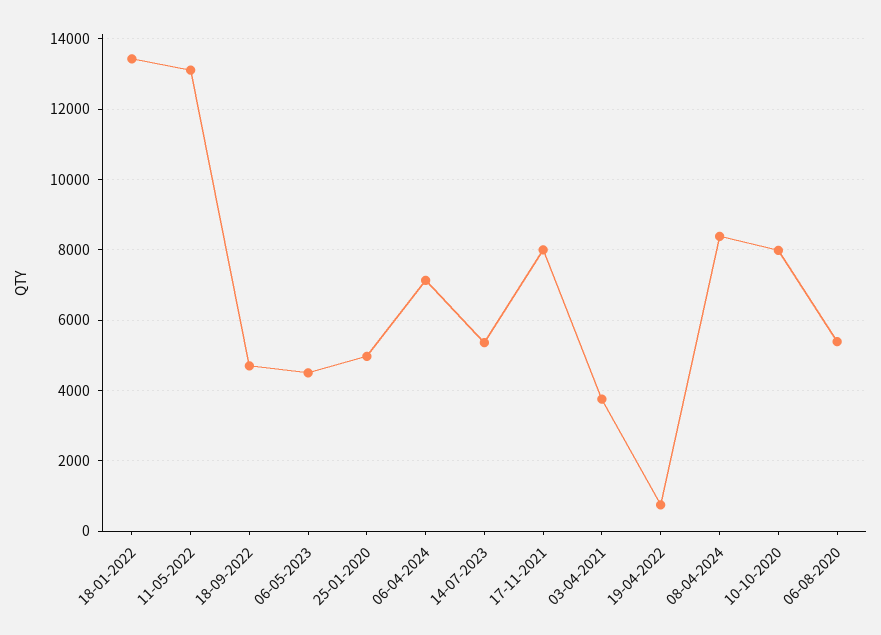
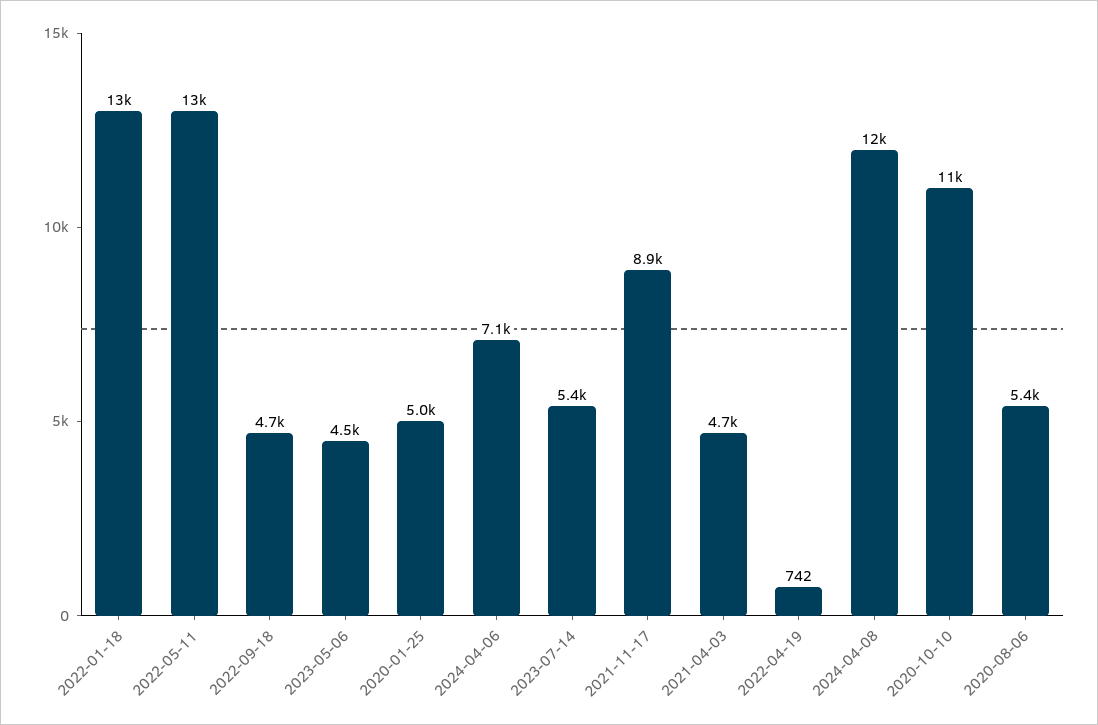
  {
    "18-01-2022": 13000,
    "11-05-2022": 13000,
    "18-09-2022": 4700,
    "06-05-2023": 4500,
    "25-01-2020": 5000,
    "06-04-2024": 7100,
    "14-07-2023": 5400,
-   "17-11-2021": 8000,
+   "17-11-2021": 8900,
-   "03-04-2021": 3800,
+   "03-04-2021": 4700,
    "19-04-2022": 742,
-   "08-04-2024": 8400,
+   "08-04-2024": 12000,
-   "10-10-2020": 8000,
+   "10-10-2020": 11000,
    "06-08-2020": 5400
  }

